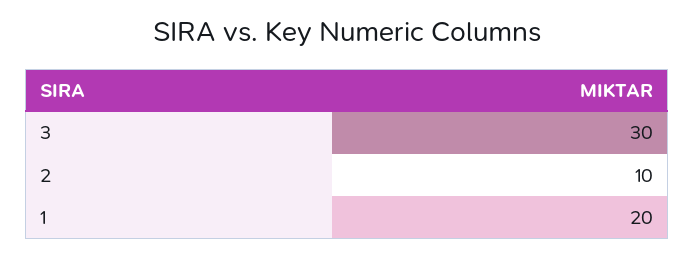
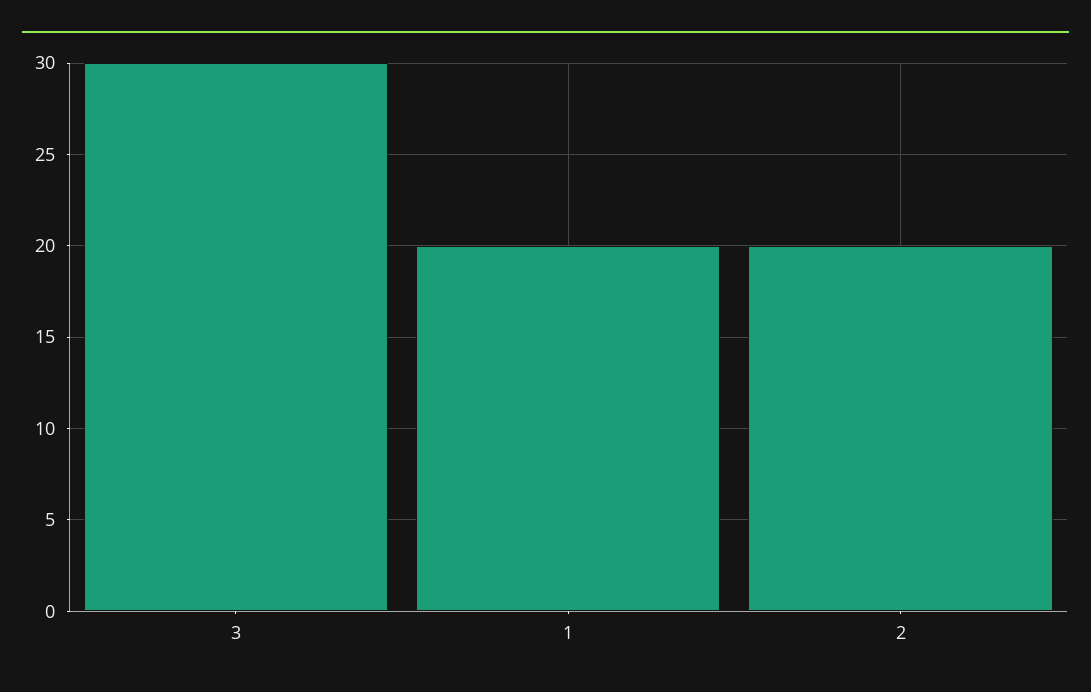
  {
    "3": 30,
-   "2": 10,
+   "2": 20,
    "1": 20
  }

